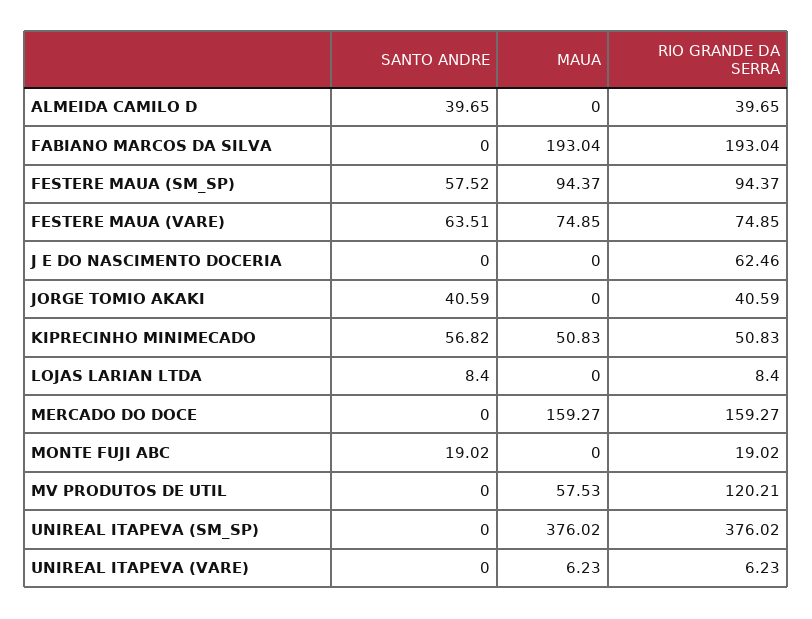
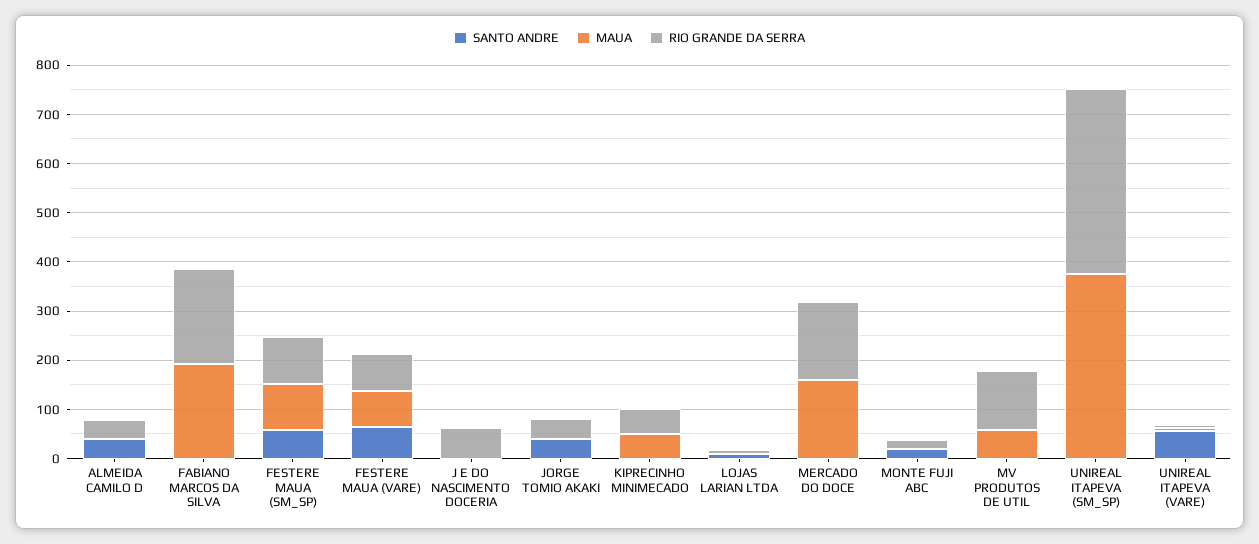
  {
    "SANTO ANDRE": {
      "ALMEIDA CAMILO D": 39.65,
      "FABIANO MARCOS DA SILVA": 0,
      "FESTERE MAUA (SM_SP)": 57.52,
      "FESTERE MAUA (VARE)": 63.51,
      "J E DO NASCIMENTO DOCERIA": 0,
      "JORGE TOMIO AKAKI": 40.59,
-     "KIPRECINHO MINIMECADO": 56.82,
+     "KIPRECINHO MINIMECADO": 0,
      "LOJAS LARIAN LTDA": 8.4,
      "MERCADO DO DOCE": 0,
      "MONTE FUJI ABC": 19.02,
      "MV PRODUTOS DE UTIL": 0,
      "UNIREAL ITAPEVA (SM_SP)": 0,
-     "UNIREAL ITAPEVA (VARE)": 0
+     "UNIREAL ITAPEVA (VARE)": 60
    },
    "MAUA": {
      "ALMEIDA CAMILO D": 0,
      "FABIANO MARCOS DA SILVA": 193.04,
      "FESTERE MAUA (SM_SP)": 94.37,
      "FESTERE MAUA (VARE)": 74.85,
      "J E DO NASCIMENTO DOCERIA": 0,
      "JORGE TOMIO AKAKI": 0,
      "KIPRECINHO MINIMECADO": 50.83,
      "LOJAS LARIAN LTDA": 0,
      "MERCADO DO DOCE": 159.27,
      "MONTE FUJI ABC": 0,
      "MV PRODUTOS DE UTIL": 57.53,
      "UNIREAL ITAPEVA (SM_SP)": 376.02,
      "UNIREAL ITAPEVA (VARE)": 6.23
    },
    "RIO GRANDE DA SERRA": {
      "ALMEIDA CAMILO D": 39.65,
      "FABIANO MARCOS DA SILVA": 193.04,
      "FESTERE MAUA (SM_SP)": 94.37,
      "FESTERE MAUA (VARE)": 74.85,
      "J E DO NASCIMENTO DOCERIA": 62.46,
      "JORGE TOMIO AKAKI": 40.59,
      "KIPRECINHO MINIMECADO": 50.83,
      "LOJAS LARIAN LTDA": 8.4,
      "MERCADO DO DOCE": 159.27,
      "MONTE FUJI ABC": 19.02,
      "MV PRODUTOS DE UTIL": 120.21,
      "UNIREAL ITAPEVA (SM_SP)": 376.02,
      "UNIREAL ITAPEVA (VARE)": 6.23
    }
  }

